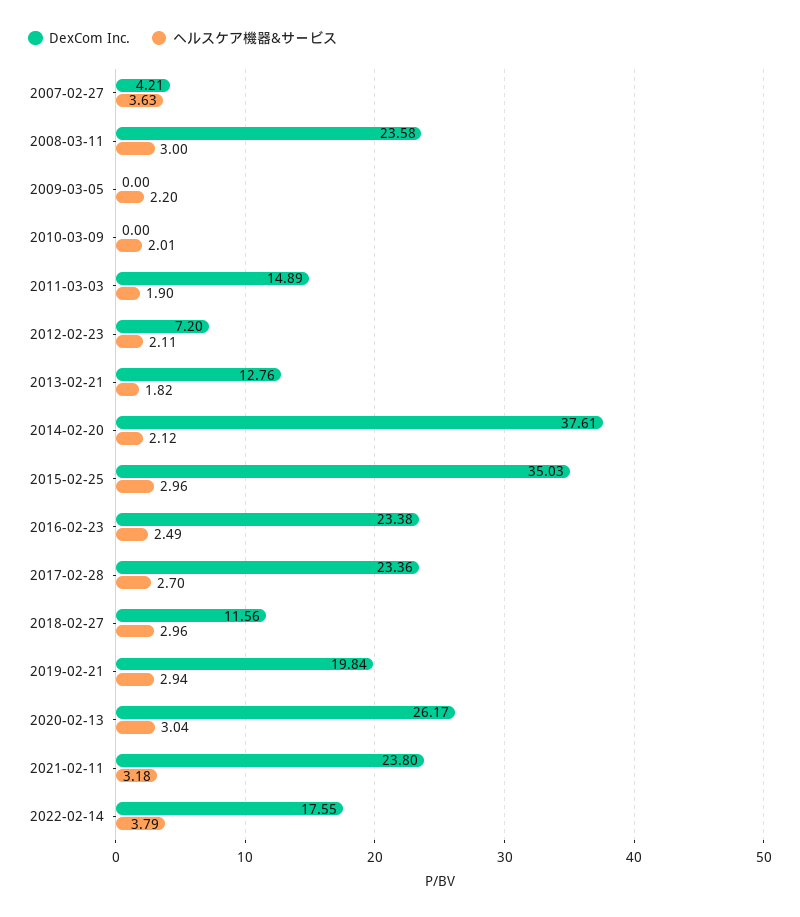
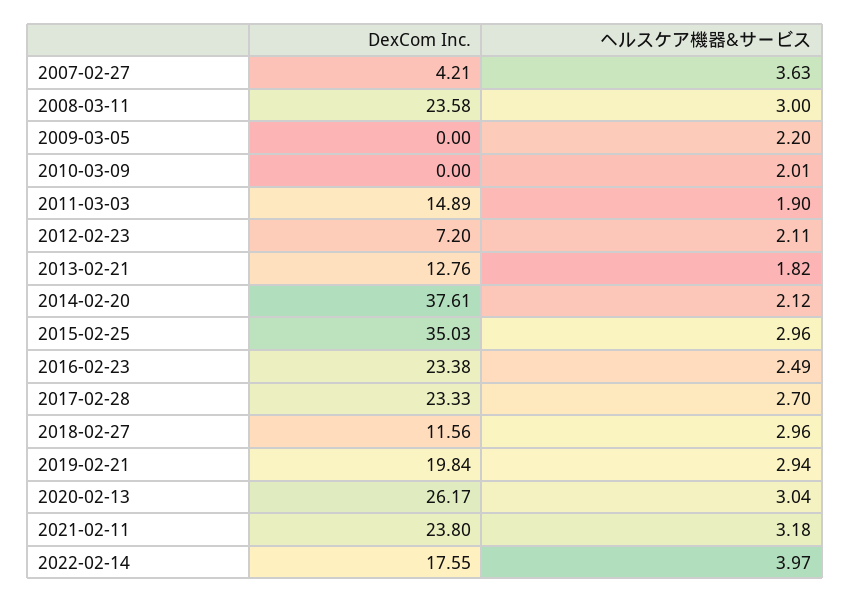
  {
    "DexCom Inc.": {
      "2007-02-27": 4.21,
      "2008-03-11": 23.58,
      "2009-03-05": 0,
      "2010-03-09": 0,
      "2011-03-03": 14.89,
      "2012-02-23": 7.2,
      "2013-02-21": 12.76,
      "2014-02-20": 37.61,
      "2015-02-25": 35.03,
      "2016-02-23": 23.38,
-     "2017-02-28": 23.36,
+     "2017-02-28": 23.33,
      "2018-02-27": 11.56,
      "2019-02-21": 19.84,
      "2020-02-13": 26.17,
      "2021-02-11": 23.8,
      "2022-02-14": 17.55
    },
    "ヘルスケア機器&サービス": {
      "2007-02-27": 3.63,
      "2008-03-11": 3,
      "2009-03-05": 2.2,
      "2010-03-09": 2.01,
      "2011-03-03": 1.9,
      "2012-02-23": 2.11,
      "2013-02-21": 1.82,
      "2014-02-20": 2.12,
      "2015-02-25": 2.96,
      "2016-02-23": 2.49,
      "2017-02-28": 2.7,
      "2018-02-27": 2.96,
      "2019-02-21": 2.94,
      "2020-02-13": 3.04,
      "2021-02-11": 3.18,
-     "2022-02-14": 3.79
+     "2022-02-14": 3.97
    }
  }

